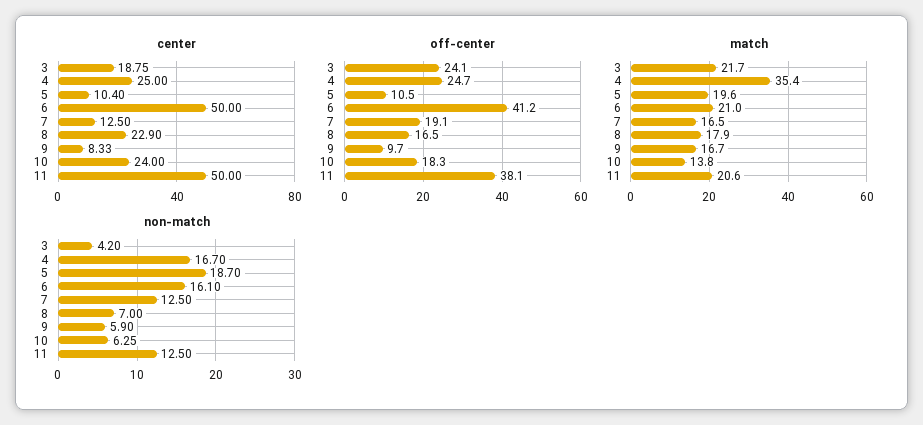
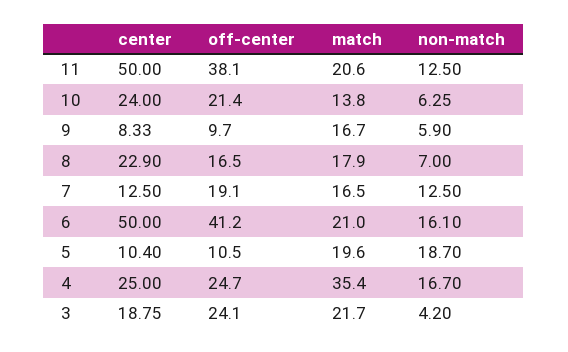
  {
    "center": {
      "3": 18.75,
      "4": 25,
      "5": 10.4,
      "6": 50,
      "7": 12.5,
      "8": 22.9,
      "9": 8.33,
      "10": 24,
      "11": 50
    },
    "off-center": {
      "3": 24.1,
      "4": 24.7,
      "5": 10.5,
      "6": 41.2,
      "7": 19.1,
      "8": 16.5,
      "9": 9.7,
-     "10": 18.3,
+     "10": 21.4,
      "11": 38.1
    },
    "match": {
      "3": 21.7,
      "4": 35.4,
      "5": 19.6,
      "6": 21,
      "7": 16.5,
      "8": 17.9,
      "9": 16.7,
      "10": 13.8,
      "11": 20.6
    },
    "non-match": {
      "3": 4.2,
      "4": 16.7,
      "5": 18.7,
      "6": 16.1,
      "7": 12.5,
      "8": 7,
      "9": 5.9,
      "10": 6.25,
      "11": 12.5
    }
  }

